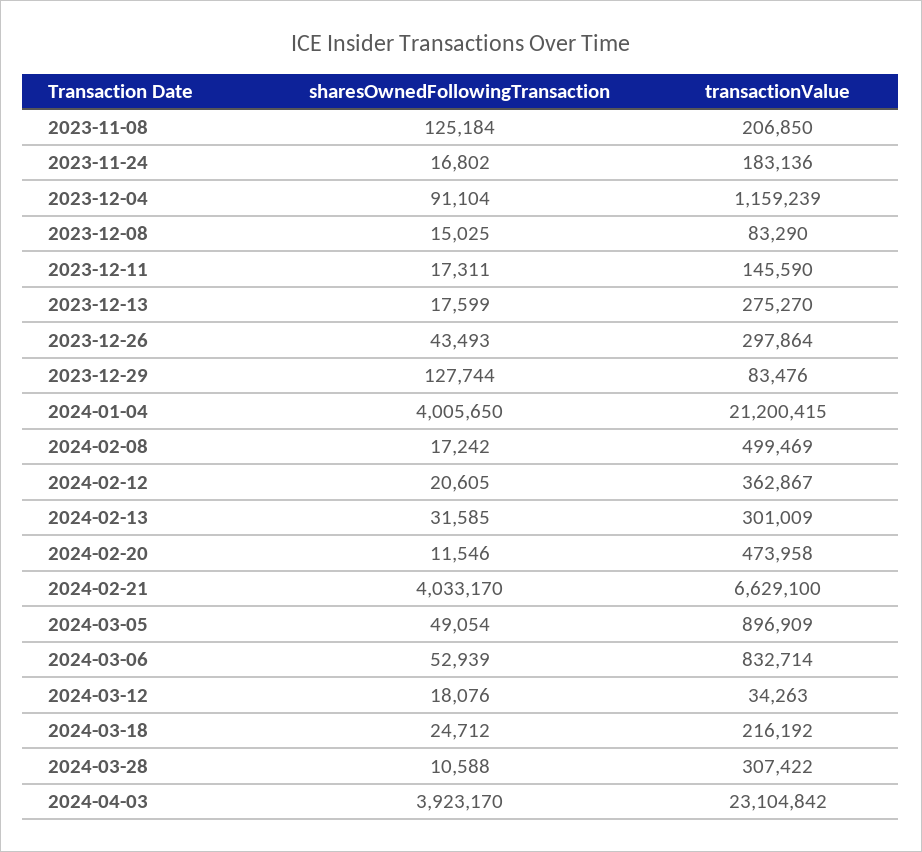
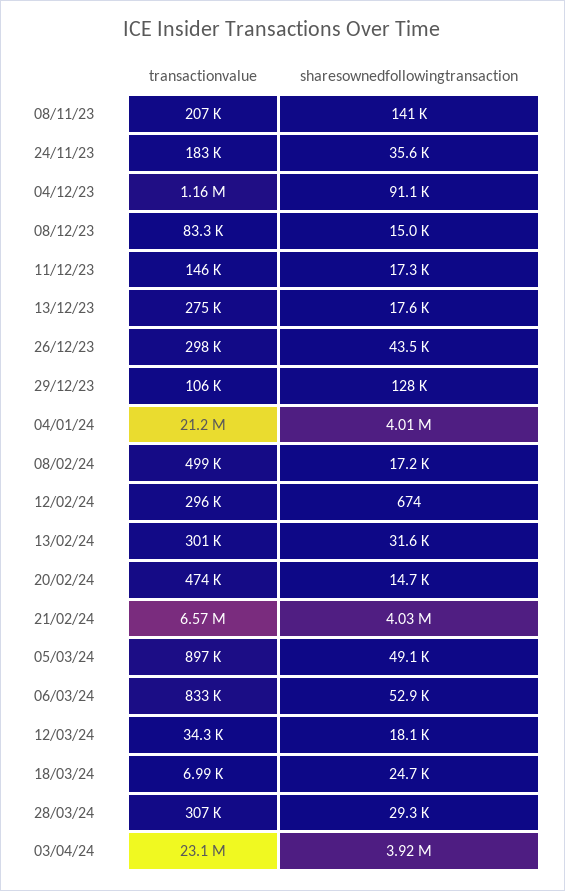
  {
    "sharesOwnedFollowingTransaction": {
-     "2023-11-08": 125184,
+     "2023-11-08": 141000,
-     "2023-11-24": 16802,
+     "2023-11-24": 35600,
      "2023-12-04": 91104,
      "2023-12-08": 15025,
      "2023-12-11": 17311,
      "2023-12-13": 17599,
      "2023-12-26": 43493,
      "2023-12-29": 127744,
      "2024-01-04": 4005650,
      "2024-02-08": 17242,
-     "2024-02-12": 20605,
+     "2024-02-12": 674,
      "2024-02-13": 31585,
-     "2024-02-20": 11546,
+     "2024-02-20": 14700,
      "2024-02-21": 4033170,
      "2024-03-05": 49054,
      "2024-03-06": 52939,
      "2024-03-12": 18076,
      "2024-03-18": 24712,
-     "2024-03-28": 10588,
+     "2024-03-28": 29300,
      "2024-04-03": 3923170
    },
    "transactionValue": {
      "2023-11-08": 206850,
      "2023-11-24": 183136,
      "2023-12-04": 1159239,
      "2023-12-08": 83290,
      "2023-12-11": 145590,
      "2023-12-13": 275270,
      "2023-12-26": 297864,
-     "2023-12-29": 83476,
+     "2023-12-29": 106000,
      "2024-01-04": 21200415,
      "2024-02-08": 499469,
-     "2024-02-12": 362867,
+     "2024-02-12": 296000,
      "2024-02-13": 301009,
      "2024-02-20": 473958,
-     "2024-02-21": 6629100,
+     "2024-02-21": 6570000,
      "2024-03-05": 896909,
      "2024-03-06": 832714,
      "2024-03-12": 34263,
-     "2024-03-18": 216192,
+     "2024-03-18": 6990,
      "2024-03-28": 307422,
      "2024-04-03": 23104842
    }
  }

